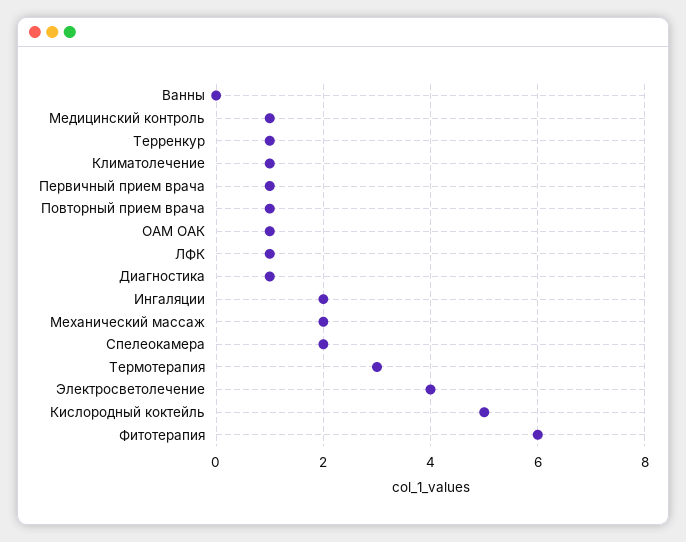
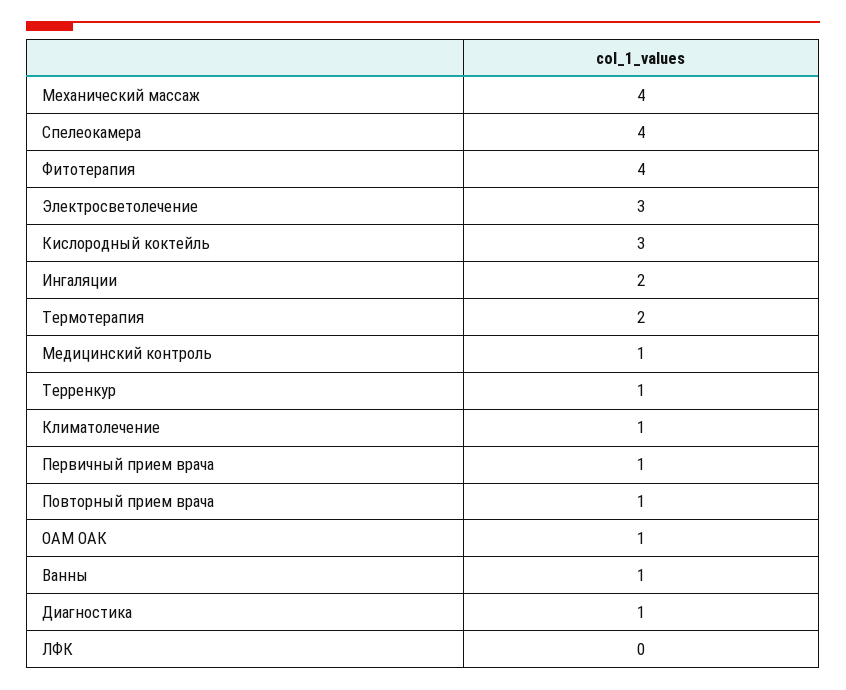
  {
-   "Ванны": 0,
+   "Ванны": 1,
    "Медицинский контроль": 1,
    "Терренкур": 1,
    "Климатолечение": 1,
    "Первичный прием врача": 1,
    "Повторный прием врача": 1,
    "ОАМ ОАК": 1,
-   "ЛФК": 1,
+   "ЛФК": 0,
    "Диагностика": 1,
    "Ингаляции": 2,
-   "Механический массаж": 2,
+   "Механический массаж": 4,
-   "Спелеокамера": 2,
+   "Спелеокамера": 4,
-   "Термотерапия": 3,
+   "Термотерапия": 2,
-   "Электросветолечение": 4,
+   "Электросветолечение": 3,
-   "Кислородный коктейль": 5,
+   "Кислородный коктейль": 3,
-   "Фитотерапия": 6
+   "Фитотерапия": 4
  }

